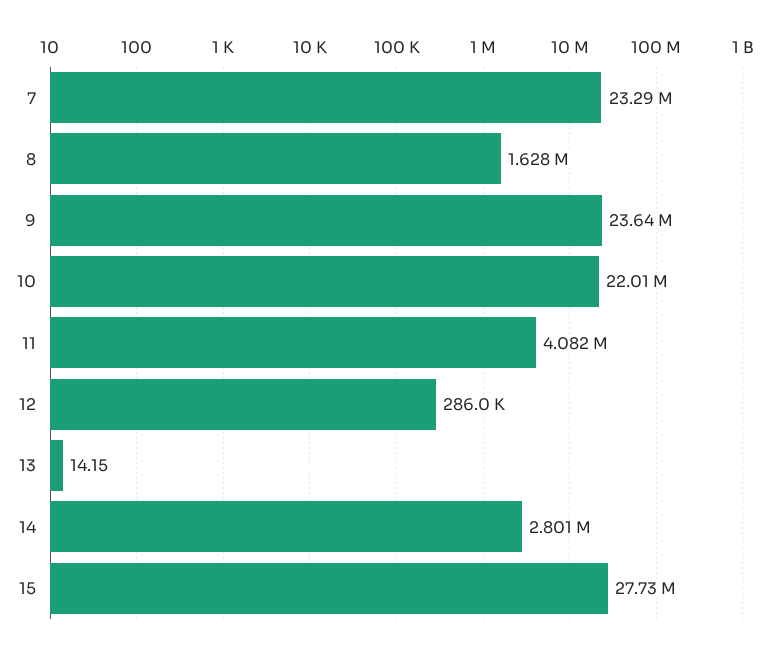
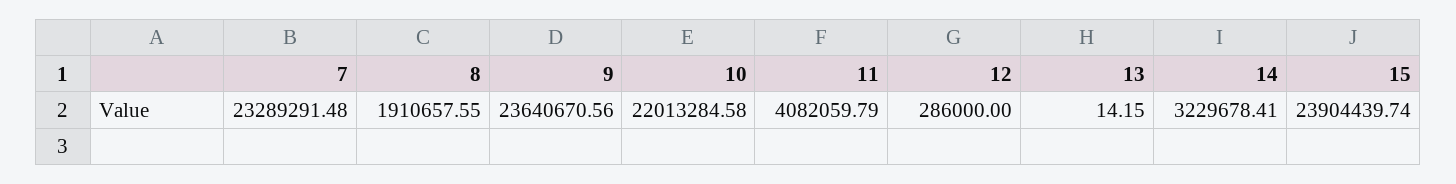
  {
    "7": 23289291.48,
-   "8": 1628000,
+   "8": 1910657.55,
    "9": 23640670.56,
    "10": 22013284.58,
    "11": 4082059.79,
    "12": 286000,
    "13": 14.15,
-   "14": 2801000,
+   "14": 3229678.41,
-   "15": 27730000
+   "15": 23904439.74
  }

